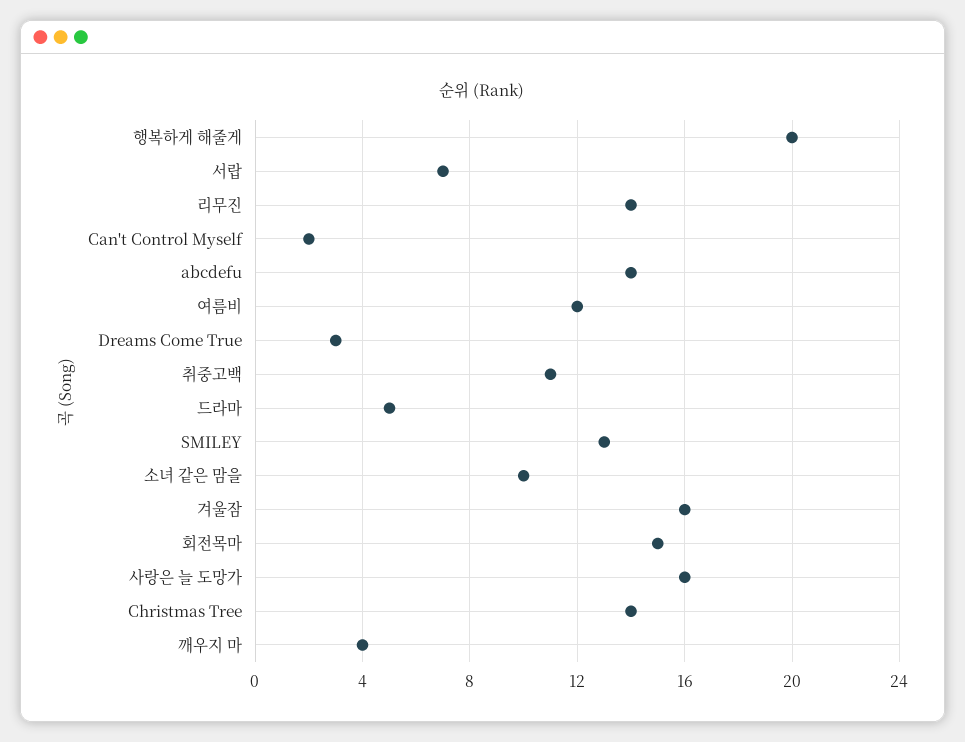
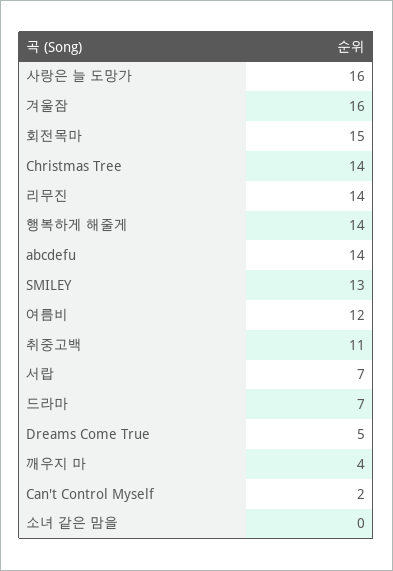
  {
-   "행복하게 해줄게": 20,
+   "행복하게 해줄게": 14,
    "서랍": 7,
    "리무진": 14,
    "Can't Control Myself": 2,
    "abcdefu": 14,
    "여름비": 12,
-   "Dreams Come True": 3,
+   "Dreams Come True": 5,
    "취중고백": 11,
-   "드라마": 5,
+   "드라마": 7,
    "SMILEY": 13,
-   "소녀 같은 맘을": 10,
+   "소녀 같은 맘을": 0,
    "겨울잠": 16,
    "회전목마": 15,
    "사랑은 늘 도망가": 16,
    "Christmas Tree": 14,
    "깨우지 마": 4
  }

